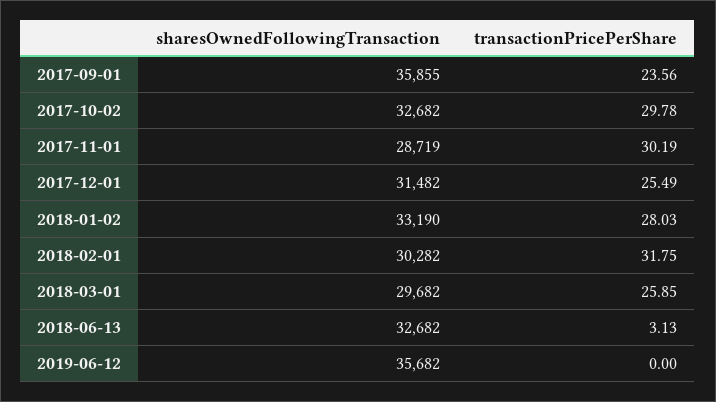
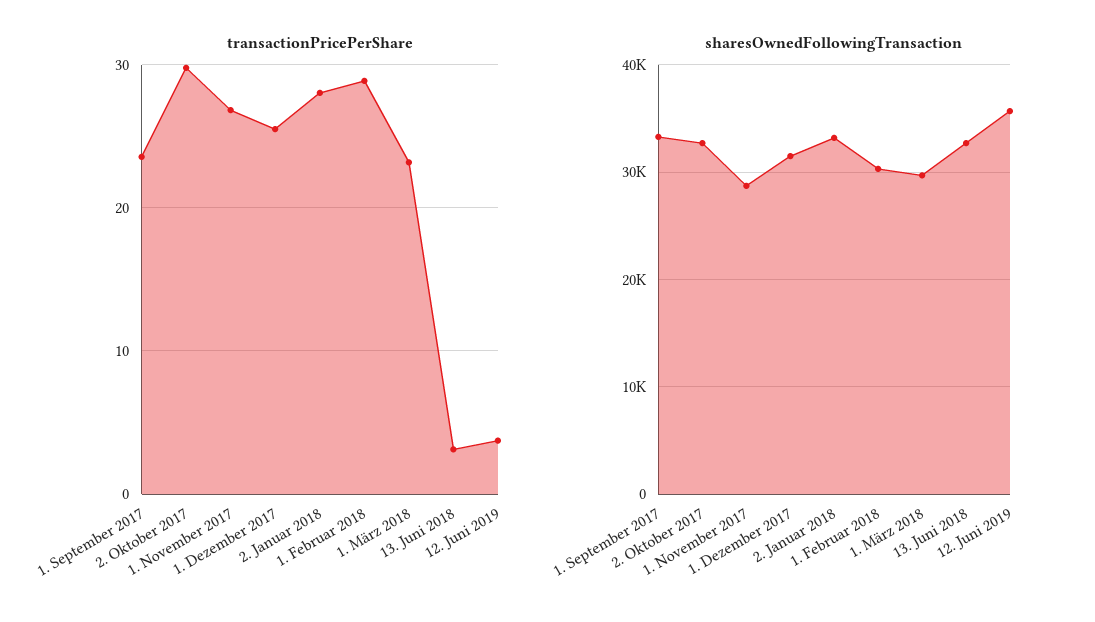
  {
    "sharesOwnedFollowingTransaction": {
-     "2017-09-01": 35855,
+     "2017-09-01": 33000,
      "2017-10-02": 32682,
      "2017-11-01": 28719,
      "2017-12-01": 31482,
      "2018-01-02": 33190,
      "2018-02-01": 30282,
      "2018-03-01": 29682,
      "2018-06-13": 32682,
      "2019-06-12": 35682
    },
    "transactionPricePerShare": {
      "2017-09-01": 23.56,
      "2017-10-02": 29.78,
-     "2017-11-01": 30.19,
+     "2017-11-01": 27,
      "2017-12-01": 25.49,
      "2018-01-02": 28.03,
-     "2018-02-01": 31.75,
+     "2018-02-01": 29,
-     "2018-03-01": 25.85,
+     "2018-03-01": 23,
      "2018-06-13": 3.13,
-     "2019-06-12": 0
+     "2019-06-12": 4
    }
  }

